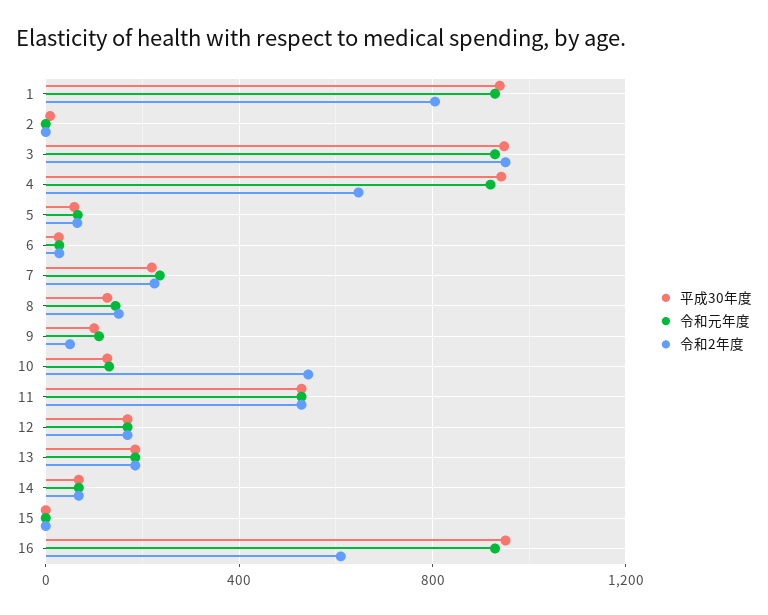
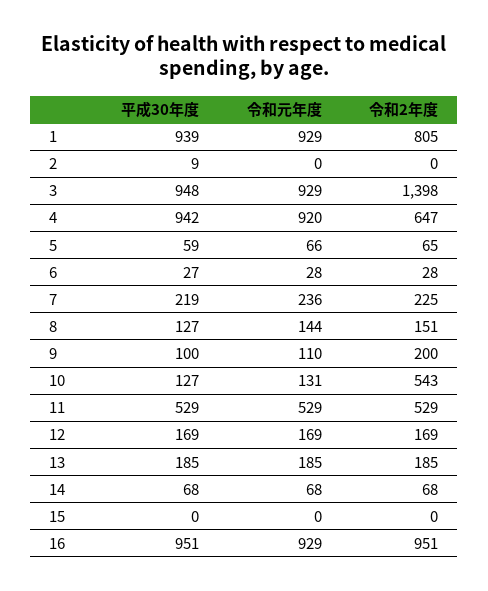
  {
    "平成30年度": {
      "1": 939,
      "2": 9,
      "3": 948,
      "4": 942,
      "5": 59,
      "6": 27,
      "7": 219,
      "8": 127,
      "9": 100,
      "10": 127,
      "11": 529,
      "12": 169,
      "13": 185,
      "14": 68,
      "15": 0,
      "16": 951
    },
    "令和元年度": {
      "1": 929,
      "2": 0,
      "3": 929,
      "4": 920,
      "5": 66,
      "6": 28,
      "7": 236,
      "8": 144,
      "9": 110,
      "10": 131,
      "11": 529,
      "12": 169,
      "13": 185,
      "14": 68,
      "15": 0,
      "16": 929
    },
    "令和2年度": {
      "1": 805,
      "2": 0,
-     "3": 950,
+     "3": 1398,
      "4": 647,
      "5": 65,
      "6": 28,
      "7": 225,
      "8": 151,
-     "9": 50,
+     "9": 200,
      "10": 543,
      "11": 529,
      "12": 169,
      "13": 185,
      "14": 68,
      "15": 0,
-     "16": 600
+     "16": 951
    }
  }

